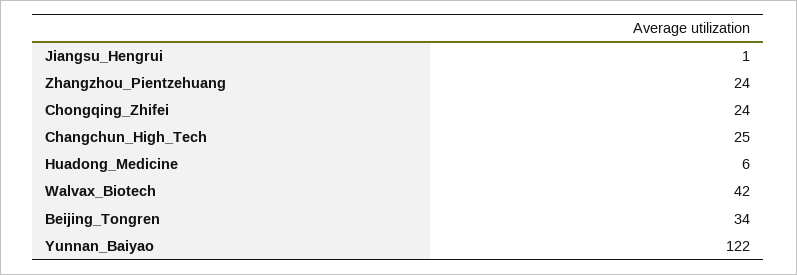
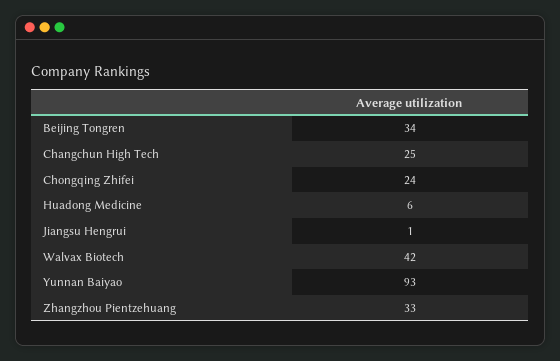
  {
    "Jiangsu_Hengrui": 1,
-   "Zhangzhou_Pientzehuang": 24,
+   "Zhangzhou_Pientzehuang": 33,
    "Chongqing_Zhifei": 24,
    "Changchun_High_Tech": 25,
    "Huadong_Medicine": 6,
    "Walvax_Biotech": 42,
    "Beijing_Tongren": 34,
-   "Yunnan_Baiyao": 122
+   "Yunnan_Baiyao": 93
  }

